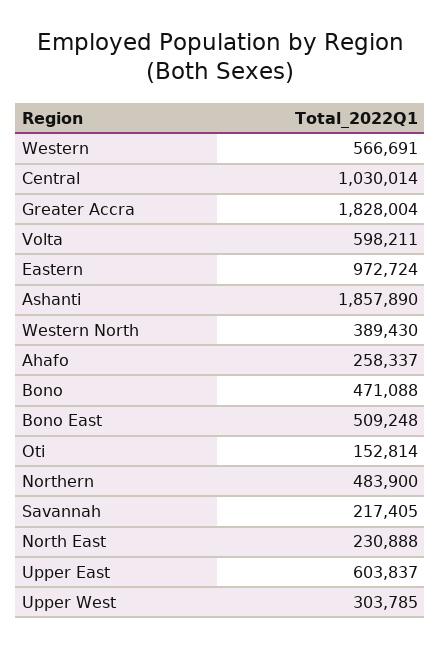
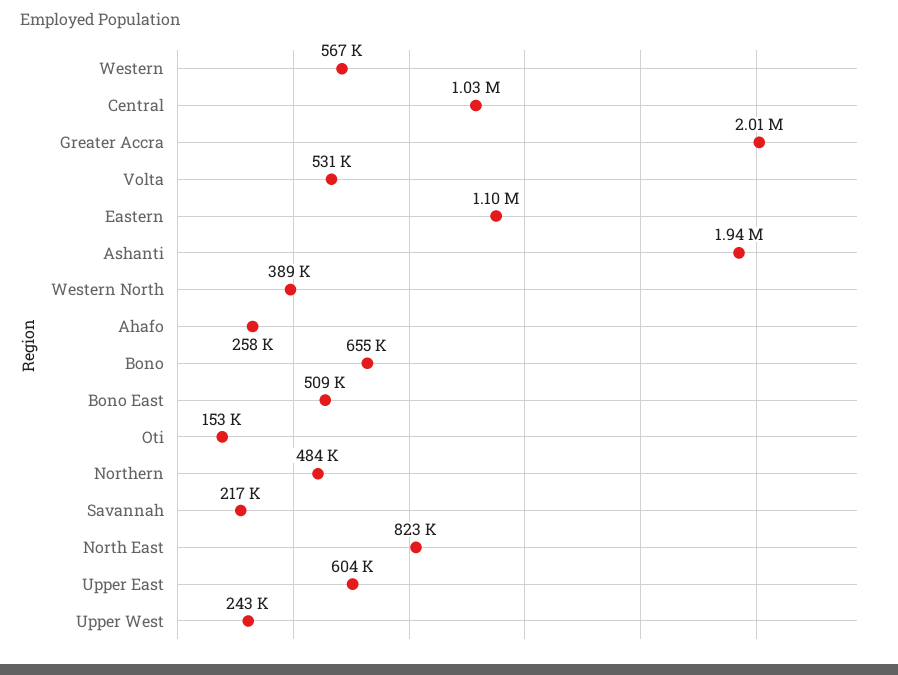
  {
    "Western": 566691,
    "Central": 1030014,
-   "Greater Accra": 1828004,
+   "Greater Accra": 2010000,
-   "Volta": 598211,
+   "Volta": 531000,
-   "Eastern": 972724,
+   "Eastern": 1100000,
-   "Ashanti": 1857890,
+   "Ashanti": 1940000,
    "Western North": 389430,
    "Ahafo": 258337,
-   "Bono": 471088,
+   "Bono": 655000,
    "Bono East": 509248,
    "Oti": 152814,
    "Northern": 483900,
    "Savannah": 217405,
-   "North East": 230888,
+   "North East": 823000,
    "Upper East": 603837,
-   "Upper West": 303785
+   "Upper West": 243000
  }

